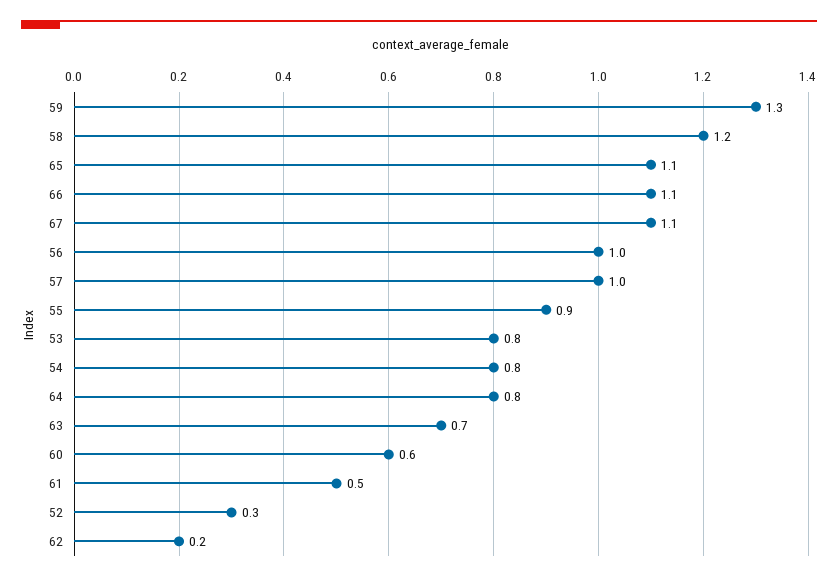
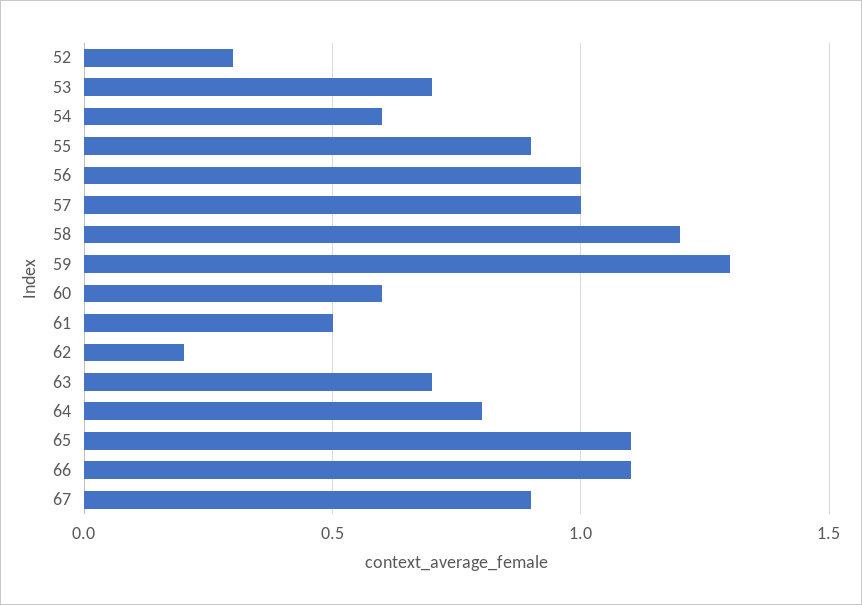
  {
    "59": 1.3,
    "58": 1.2,
    "65": 1.1,
    "66": 1.1,
-   "67": 1.1,
+   "67": 0.9,
    "56": 1,
    "57": 1,
    "55": 0.9,
-   "53": 0.8,
+   "53": 0.7,
-   "54": 0.8,
+   "54": 0.6,
    "64": 0.8,
    "63": 0.7,
    "60": 0.6,
    "61": 0.5,
    "52": 0.3,
    "62": 0.2
  }

